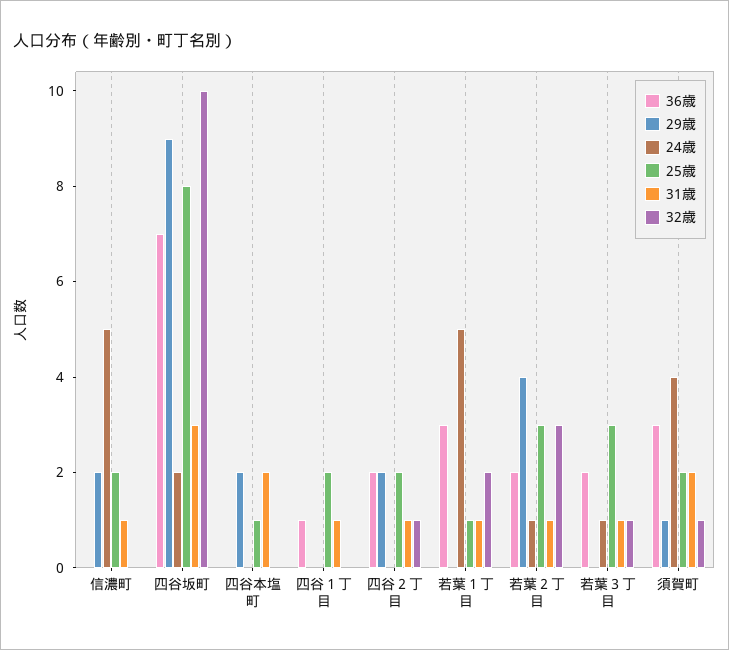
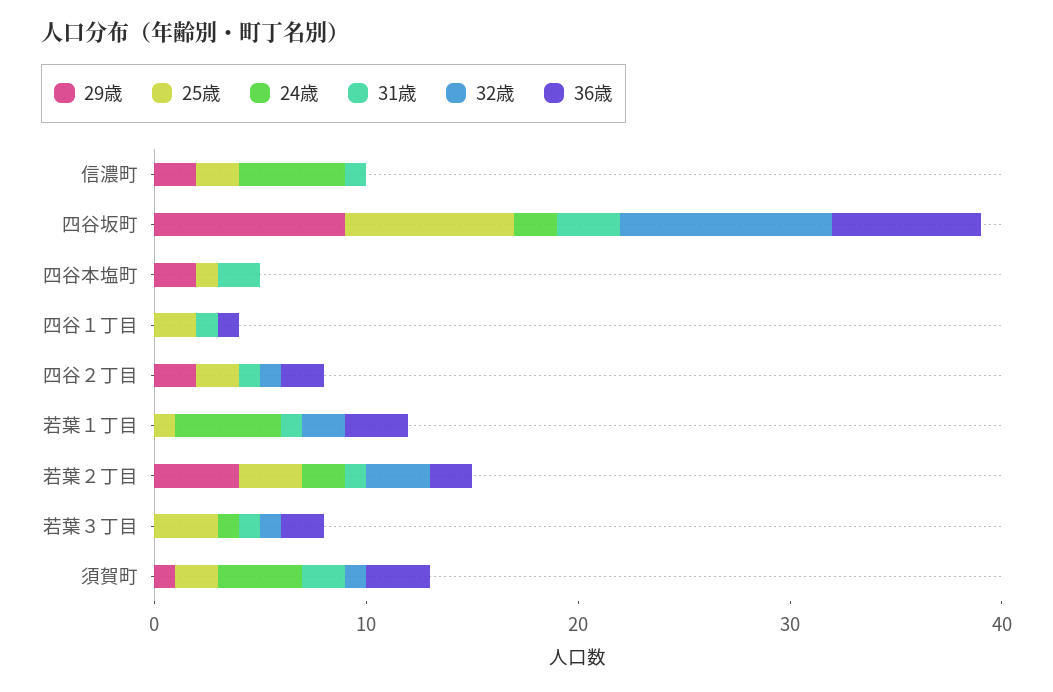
  {
    "36歳": {
      "信濃町": 0,
      "四谷坂町": 7,
      "四谷本塩町": 0,
      "四谷１丁目": 1,
      "四谷２丁目": 2,
      "若葉１丁目": 3,
      "若葉２丁目": 2,
      "若葉３丁目": 2,
      "須賀町": 3
    },
    "29歳": {
      "信濃町": 2,
      "四谷坂町": 9,
      "四谷本塩町": 2,
      "四谷１丁目": 0,
      "四谷２丁目": 2,
      "若葉１丁目": 0,
      "若葉２丁目": 4,
      "若葉３丁目": 0,
      "須賀町": 1
    },
    "24歳": {
      "信濃町": 5,
      "四谷坂町": 2,
      "四谷本塩町": 0,
      "四谷１丁目": 0,
      "四谷２丁目": 0,
      "若葉１丁目": 5,
-     "若葉２丁目": 1,
+     "若葉２丁目": 2,
      "若葉３丁目": 1,
      "須賀町": 4
    },
    "25歳": {
      "信濃町": 2,
      "四谷坂町": 8,
      "四谷本塩町": 1,
      "四谷１丁目": 2,
      "四谷２丁目": 2,
      "若葉１丁目": 1,
      "若葉２丁目": 3,
      "若葉３丁目": 3,
      "須賀町": 2
    },
    "31歳": {
      "信濃町": 1,
      "四谷坂町": 3,
      "四谷本塩町": 2,
      "四谷１丁目": 1,
      "四谷２丁目": 1,
      "若葉１丁目": 1,
      "若葉２丁目": 1,
      "若葉３丁目": 1,
      "須賀町": 2
    },
    "32歳": {
      "信濃町": 0,
      "四谷坂町": 10,
      "四谷本塩町": 0,
      "四谷１丁目": 0,
      "四谷２丁目": 1,
      "若葉１丁目": 2,
      "若葉２丁目": 3,
      "若葉３丁目": 1,
      "須賀町": 1
    }
  }

